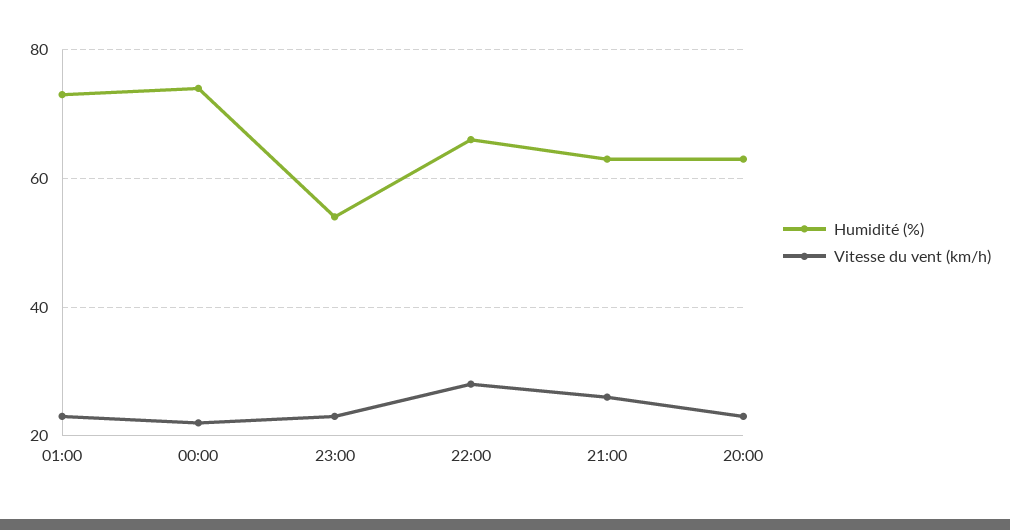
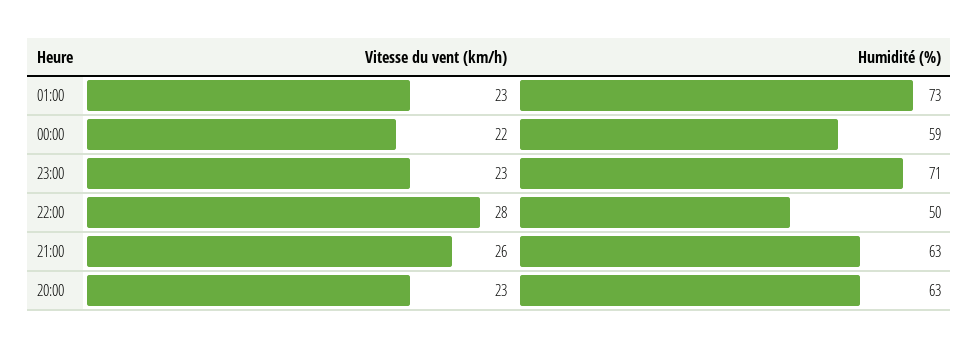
  {
    "Humidité (%)": {
      "01:00": 73,
-     "00:00": 75,
+     "00:00": 59,
-     "23:00": 55,
+     "23:00": 71,
-     "22:00": 65,
+     "22:00": 50,
      "21:00": 63,
      "20:00": 63
    },
    "Vitesse du vent (km/h)": {
      "01:00": 23,
      "00:00": 22,
      "23:00": 23,
      "22:00": 28,
      "21:00": 26,
      "20:00": 23
    }
  }

